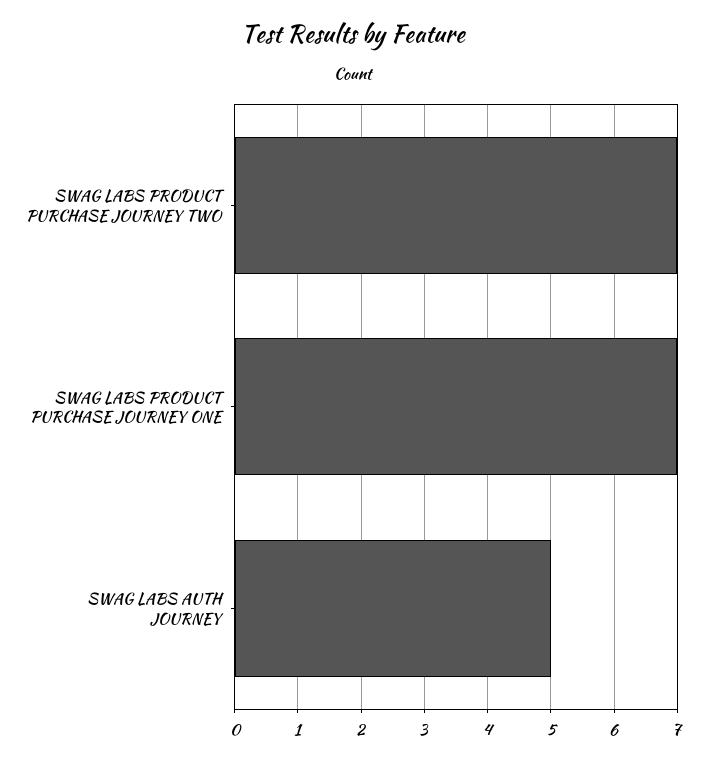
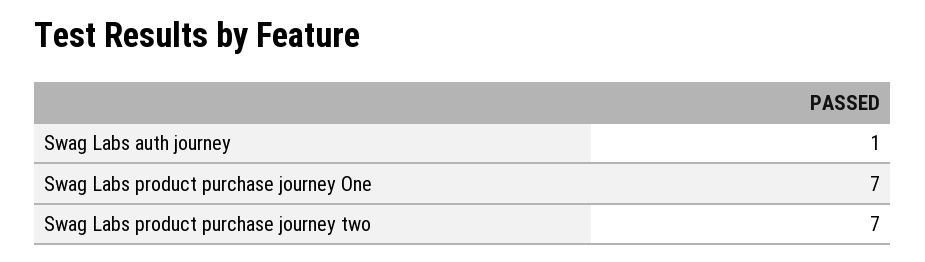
  {
    "SWAG LABS PRODUCT PURCHASE JOURNEY TWO": 7,
    "SWAG LABS PRODUCT PURCHASE JOURNEY ONE": 7,
-   "SWAG LABS AUTH JOURNEY": 5
+   "SWAG LABS AUTH JOURNEY": 1
  }

